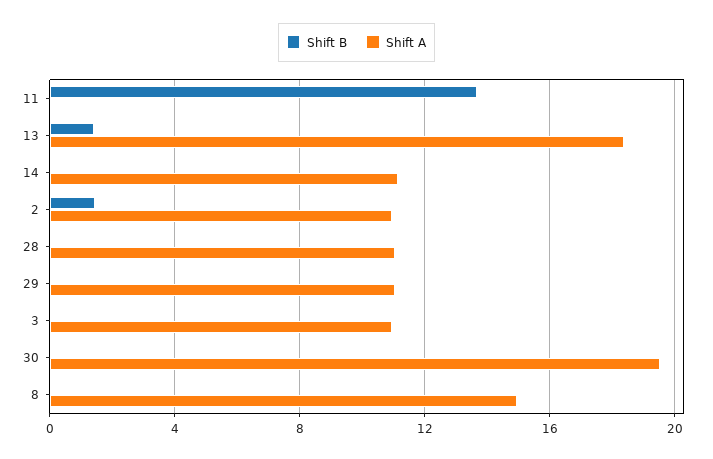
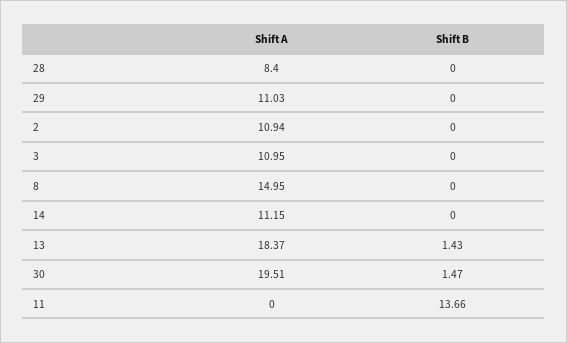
  {
    "Shift B": {
      "11": 13.66,
      "13": 1.43,
      "14": 0,
-     "2": 1.5,
+     "2": 0,
      "28": 0,
      "29": 0,
      "3": 0,
-     "30": 0,
+     "30": 1.47,
      "8": 0
    },
    "Shift A": {
      "11": 0,
      "13": 18.37,
      "14": 11.15,
      "2": 10.94,
-     "28": 11,
+     "28": 8.4,
      "29": 11.03,
      "3": 10.95,
      "30": 19.51,
      "8": 14.95
    }
  }

